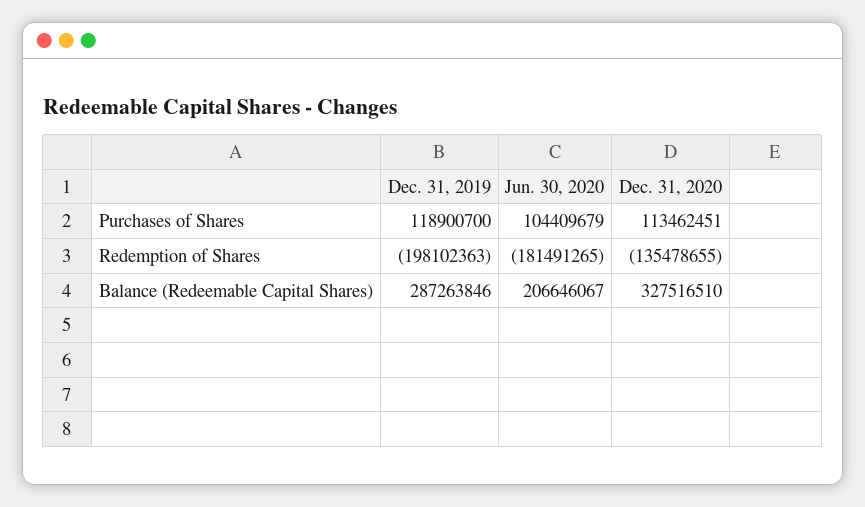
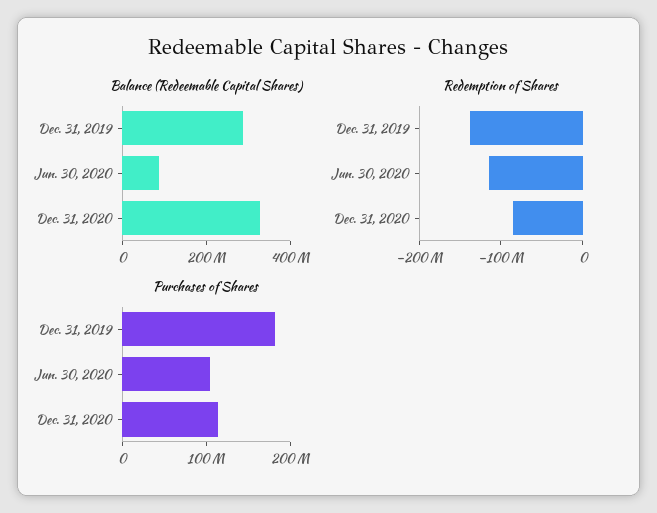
  {
    "Purchases of Shares": {
-     "Dec. 31, 2019": 118900700,
+     "Dec. 31, 2019": 180000000,
      "Jun. 30, 2020": 104409679,
      "Dec. 31, 2020": 113462451
    },
    "Redemption of Shares": {
-     "Dec. 31, 2019": -198102363,
+     "Dec. 31, 2019": -140000000,
-     "Jun. 30, 2020": -181491265,
+     "Jun. 30, 2020": -120000000,
-     "Dec. 31, 2020": -135478655
+     "Dec. 31, 2020": -80000000
    },
    "Balance (Redeemable Capital Shares)": {
      "Dec. 31, 2019": 287263846,
-     "Jun. 30, 2020": 206646067,
+     "Jun. 30, 2020": 100000000,
      "Dec. 31, 2020": 327516510
    }
  }

